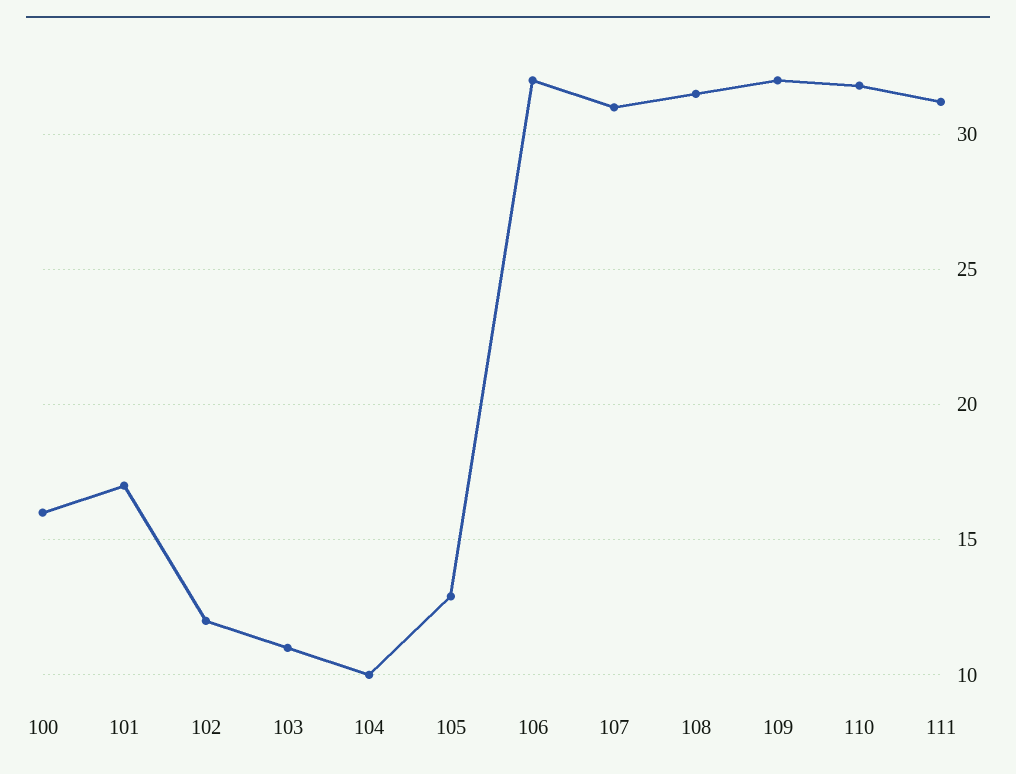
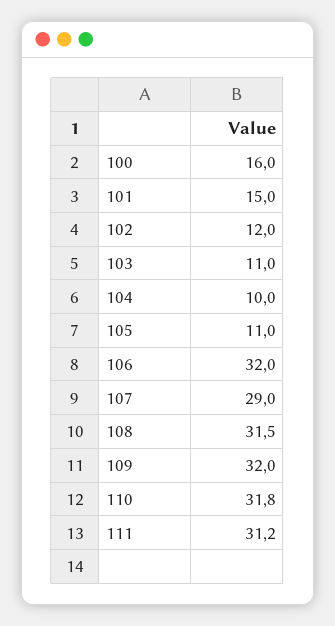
  {
    "100": 16,
-   "101": 17,
+   "101": 15,
    "102": 12,
    "103": 11,
    "104": 10,
-   "105": 13,
+   "105": 11,
    "106": 32,
-   "107": 31,
+   "107": 29,
    "108": 31.5,
    "109": 32,
    "110": 31.8,
    "111": 31.2
  }

